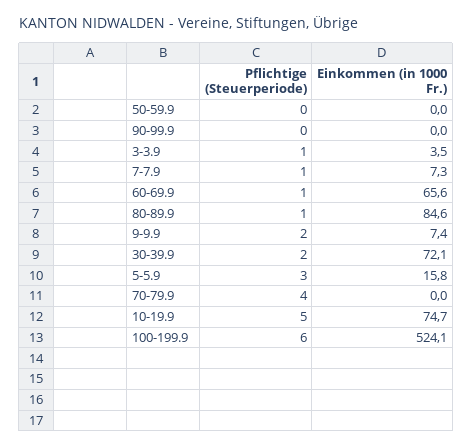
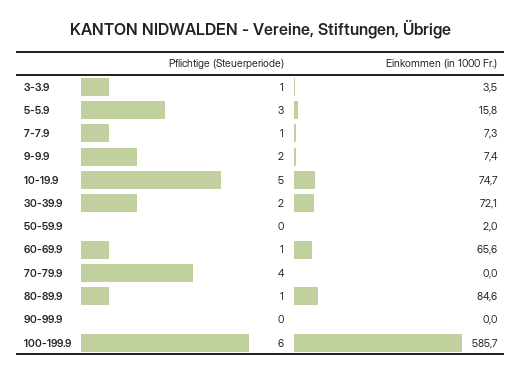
  {
    "Pflichtige (Steuerperiode)": {
      "50-59.9": 0,
      "90-99.9": 0,
      "3-3.9": 1,
      "7-7.9": 1,
      "60-69.9": 1,
      "80-89.9": 1,
      "9-9.9": 2,
      "30-39.9": 2,
      "5-5.9": 3,
      "70-79.9": 4,
      "10-19.9": 5,
      "100-199.9": 6
    },
    "Einkommen (in 1000 Fr.)": {
-     "50-59.9": 0,
+     "50-59.9": 2,
      "90-99.9": 0,
      "3-3.9": 3.5,
      "7-7.9": 7.3,
      "60-69.9": 65.6,
      "80-89.9": 84.6,
      "9-9.9": 7.4,
      "30-39.9": 72.1,
      "5-5.9": 15.8,
      "70-79.9": 0,
      "10-19.9": 74.7,
-     "100-199.9": 524.1
+     "100-199.9": 585.7
    }
  }

